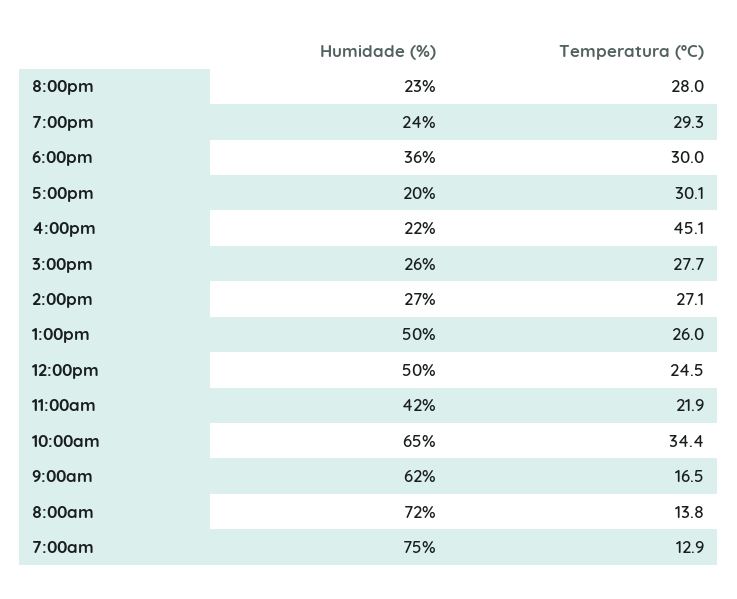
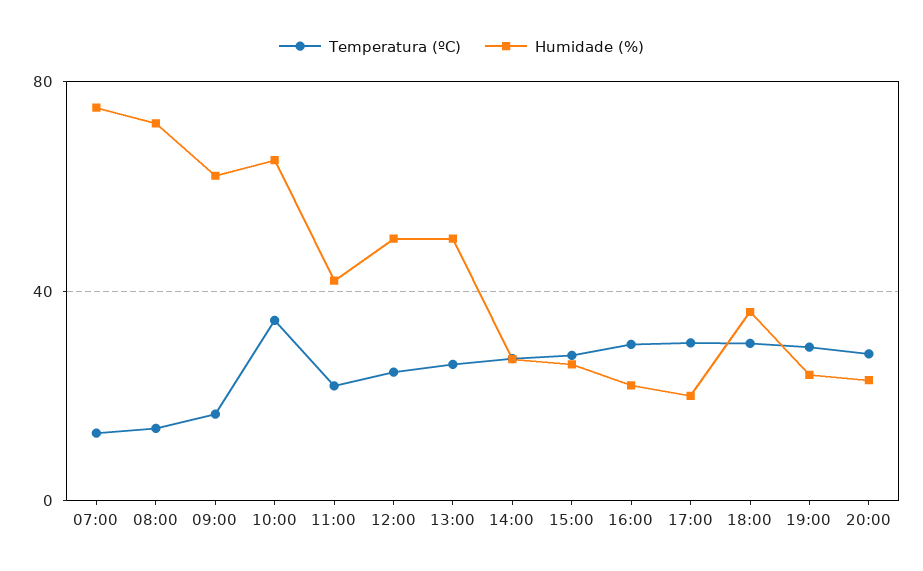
  {
    "Humidade (%)": {
      "8:00pm": 23,
      "7:00pm": 24,
      "6:00pm": 36,
      "5:00pm": 20,
      "4:00pm": 22,
      "3:00pm": 26,
      "2:00pm": 27,
      "1:00pm": 50,
      "12:00pm": 50,
      "11:00am": 42,
      "10:00am": 65,
      "9:00am": 62,
      "8:00am": 72,
      "7:00am": 75
    },
    "Temperatura (ºC)": {
      "8:00pm": 28,
      "7:00pm": 29.3,
      "6:00pm": 30,
      "5:00pm": 30.1,
-     "4:00pm": 45.1,
+     "4:00pm": 30,
      "3:00pm": 27.7,
      "2:00pm": 27.1,
      "1:00pm": 26,
      "12:00pm": 24.5,
      "11:00am": 21.9,
      "10:00am": 34.4,
      "9:00am": 16.5,
      "8:00am": 13.8,
      "7:00am": 12.9
    }
  }

